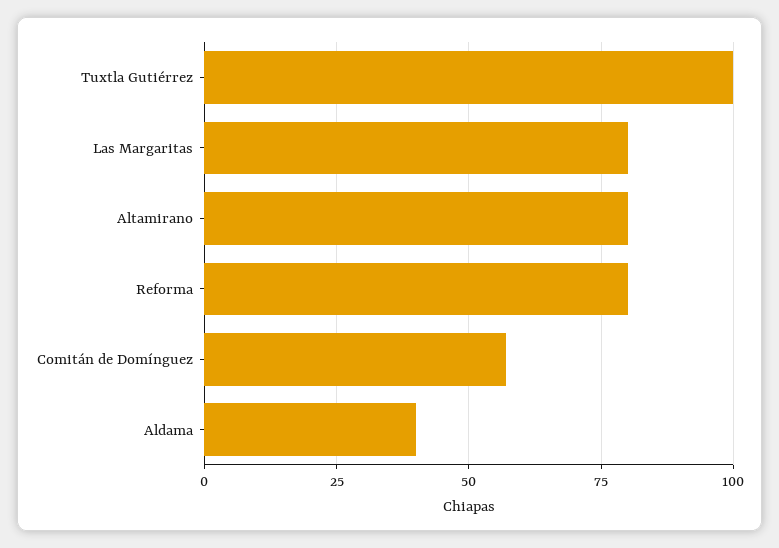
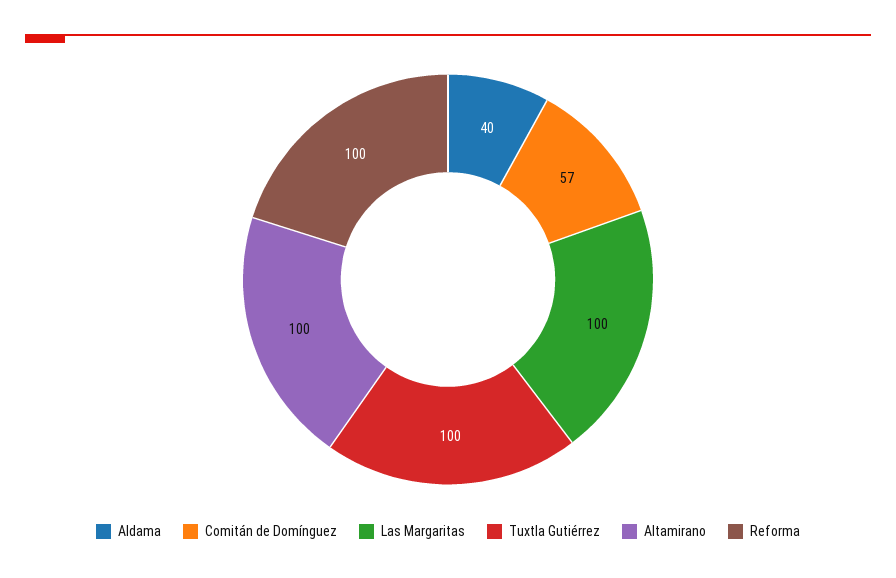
  {
    "Tuxtla Gutiérrez": 100,
-   "Las Margaritas": 80,
+   "Las Margaritas": 100,
-   "Altamirano": 80,
+   "Altamirano": 100,
-   "Reforma": 80,
+   "Reforma": 100,
    "Comitán de Domínguez": 57,
    "Aldama": 40
  }

